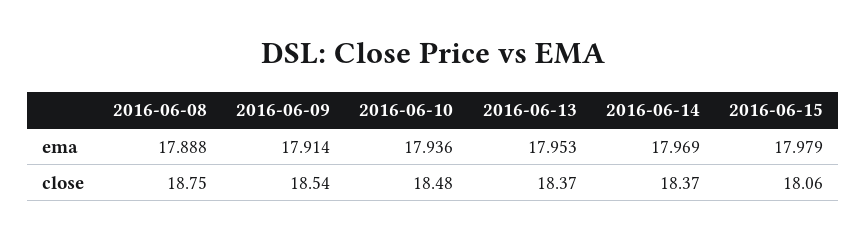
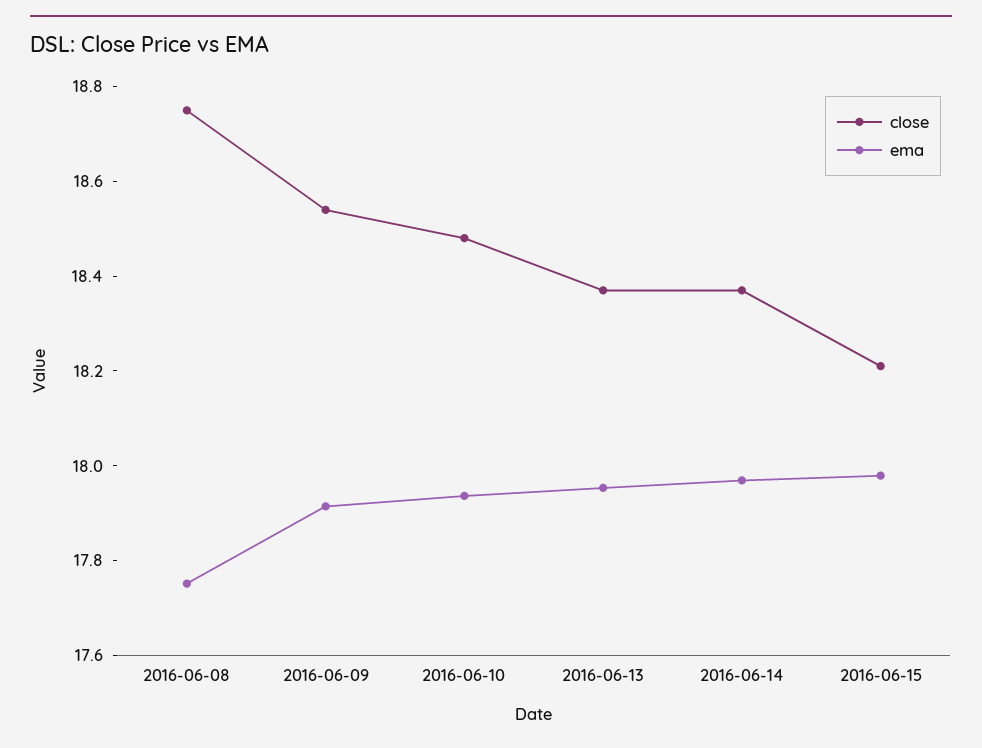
  {
    "ema": {
-     "2016-06-08": 17.888,
+     "2016-06-08": 17.75,
      "2016-06-09": 17.914,
      "2016-06-10": 17.936,
      "2016-06-13": 17.953,
      "2016-06-14": 17.969,
      "2016-06-15": 17.979
    },
    "close": {
      "2016-06-08": 18.75,
      "2016-06-09": 18.54,
      "2016-06-10": 18.48,
      "2016-06-13": 18.37,
      "2016-06-14": 18.37,
-     "2016-06-15": 18.06
+     "2016-06-15": 18.2
    }
  }

